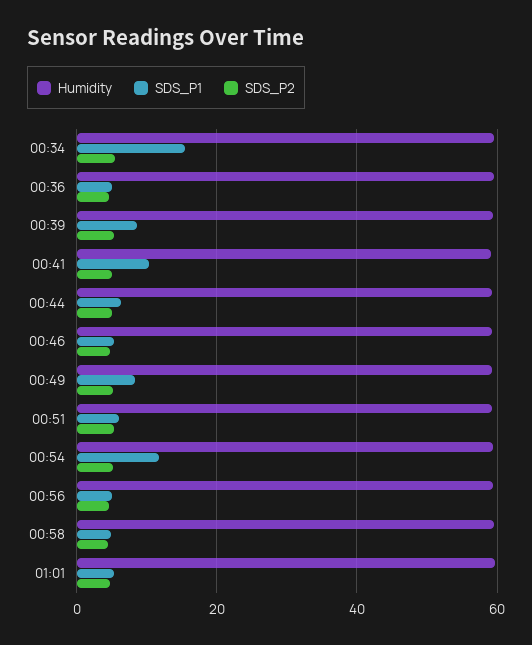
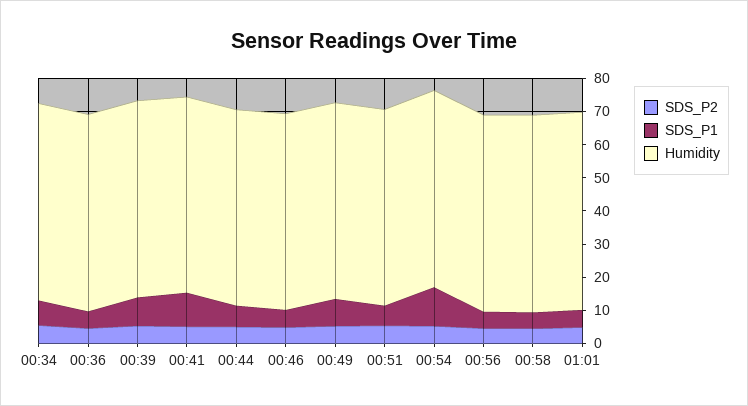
  {
    "Humidity": {
      "00:34": 60,
      "00:36": 60,
      "00:39": 60,
      "00:41": 60,
      "00:44": 60,
      "00:46": 60,
      "00:49": 60,
      "00:51": 60,
      "00:54": 60,
      "00:56": 60,
      "00:58": 60,
      "01:01": 60
    },
    "SDS_P1": {
-     "00:34": 16,
+     "00:34": 7.5,
      "00:36": 6,
      "00:39": 8,
      "00:41": 10,
      "00:44": 6,
      "00:46": 6,
      "00:49": 8,
      "00:51": 6,
      "00:54": 12,
      "00:56": 6,
      "00:58": 4,
      "01:01": 6
    },
    "SDS_P2": {
      "00:34": 6,
      "00:36": 4,
      "00:39": 6,
      "00:41": 6,
      "00:44": 6,
      "00:46": 4,
      "00:49": 6,
      "00:51": 6,
      "00:54": 6,
      "00:56": 4,
      "00:58": 4,
      "01:01": 4
    }
  }

